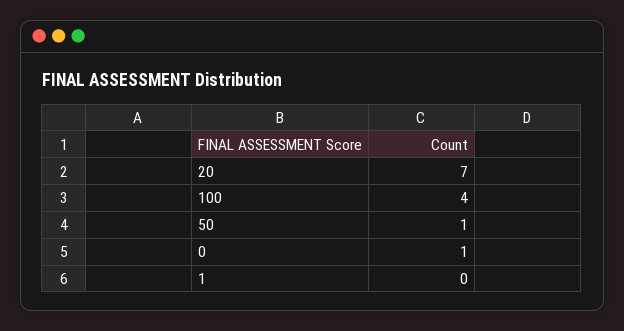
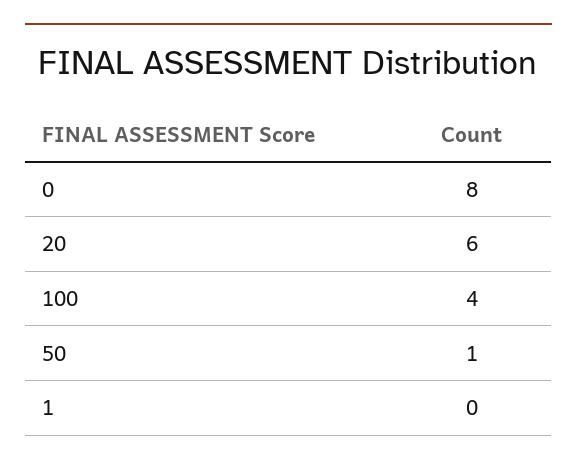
  {
-   "20": 7,
+   "20": 6,
    "100": 4,
    "50": 1,
-   "0": 1,
+   "0": 8,
    "1": 0
  }

